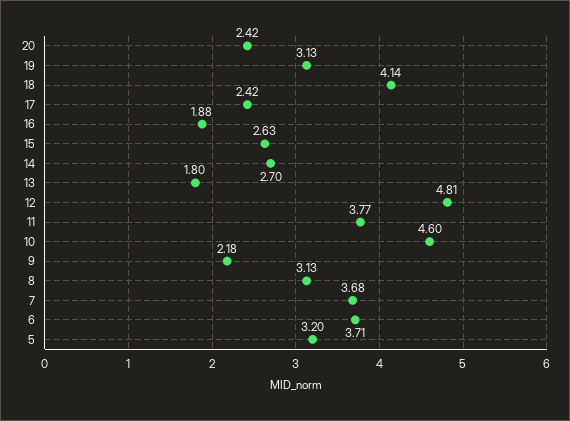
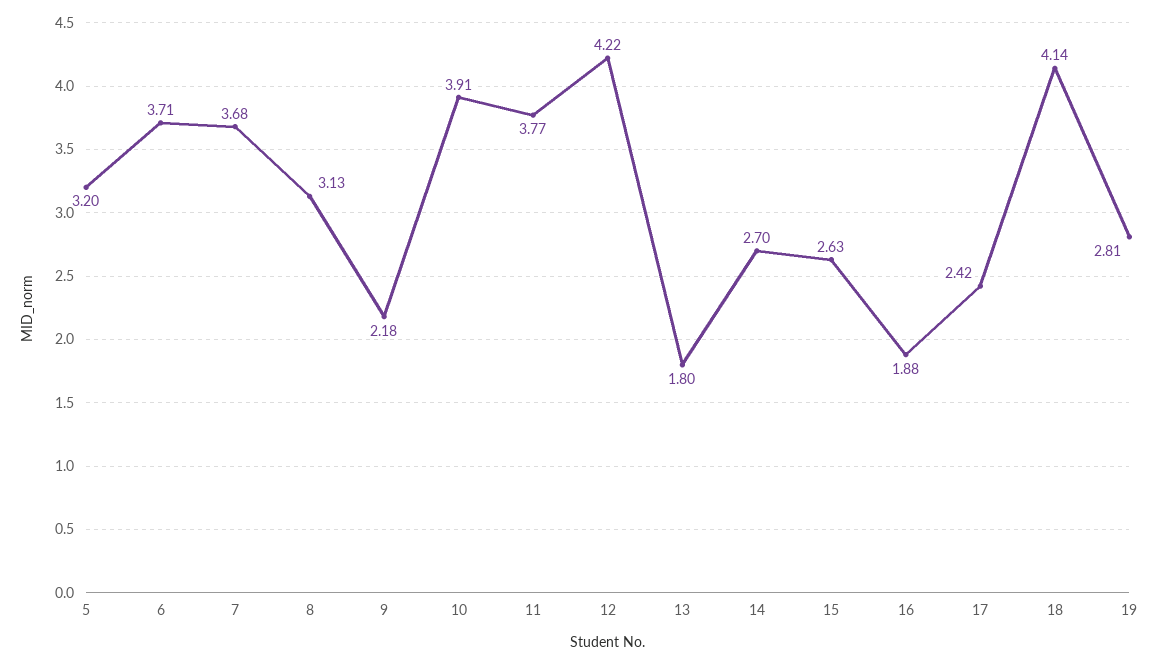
  {
-   "20": 2.42,
-   "19": 3.13,
+   "19": 2.81,
    "18": 4.14,
    "17": 2.42,
    "16": 1.88,
    "15": 2.63,
    "14": 2.7,
    "13": 1.8,
-   "12": 4.81,
+   "12": 4.22,
    "11": 3.77,
-   "10": 4.6,
+   "10": 3.91,
    "9": 2.18,
    "8": 3.13,
    "7": 3.68,
    "6": 3.71,
    "5": 3.2
  }

